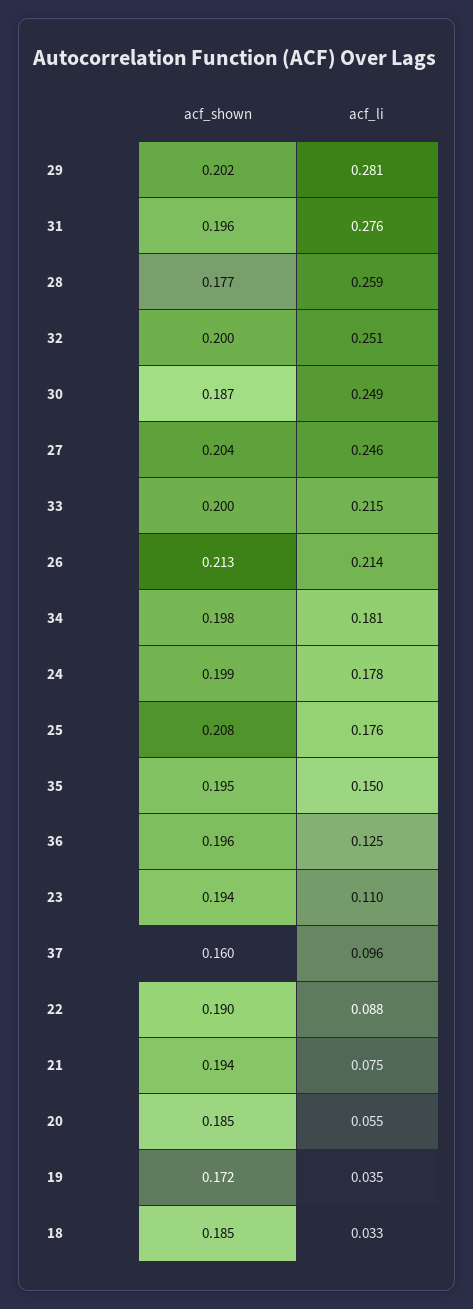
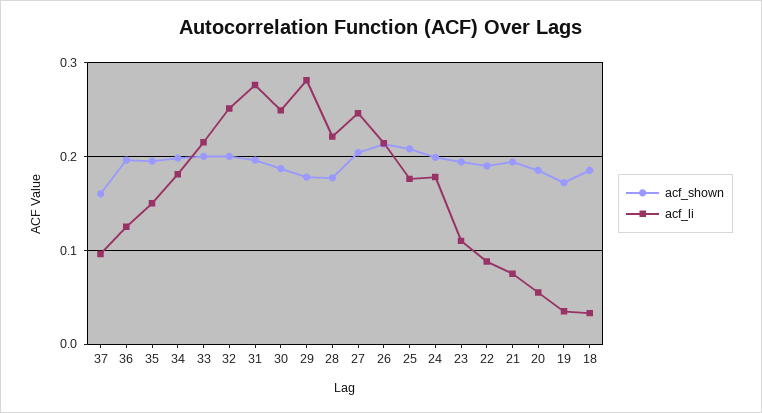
  {
    "acf_shown": {
-     "29": 0.202,
+     "29": 0.18,
      "31": 0.196,
      "28": 0.177,
      "32": 0.2,
      "30": 0.187,
      "27": 0.204,
      "33": 0.2,
      "26": 0.213,
      "34": 0.198,
      "24": 0.199,
      "25": 0.208,
      "35": 0.195,
      "36": 0.196,
      "23": 0.194,
      "37": 0.16,
      "22": 0.19,
      "21": 0.194,
      "20": 0.185,
      "19": 0.172,
      "18": 0.185
    },
    "acf_li": {
      "29": 0.281,
      "31": 0.276,
-     "28": 0.259,
+     "28": 0.22,
      "32": 0.251,
      "30": 0.249,
      "27": 0.246,
      "33": 0.215,
      "26": 0.214,
      "34": 0.181,
      "24": 0.178,
      "25": 0.176,
      "35": 0.15,
      "36": 0.125,
      "23": 0.11,
      "37": 0.096,
      "22": 0.088,
      "21": 0.075,
      "20": 0.055,
      "19": 0.035,
      "18": 0.033
    }
  }

